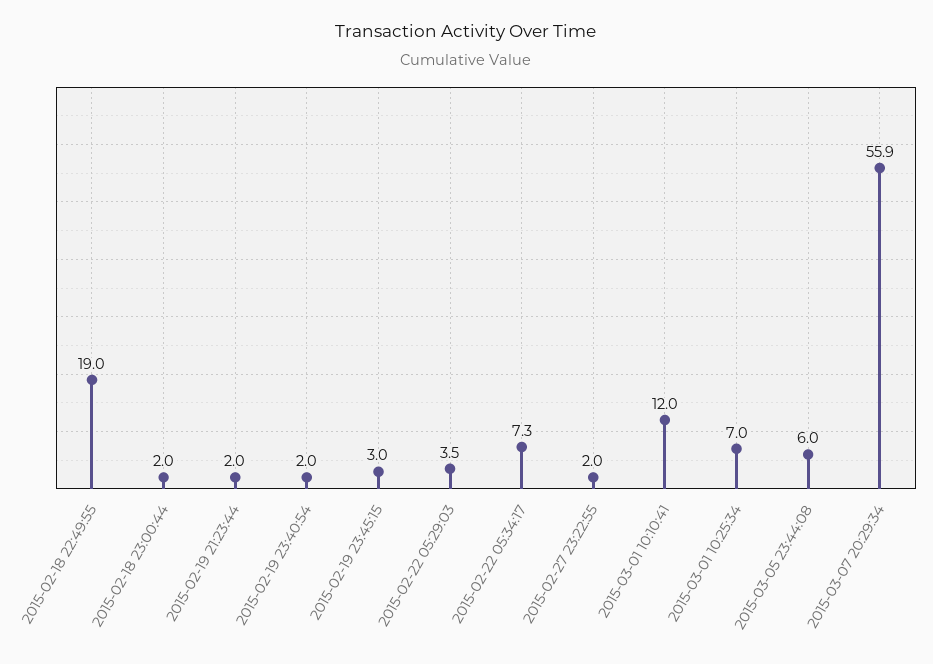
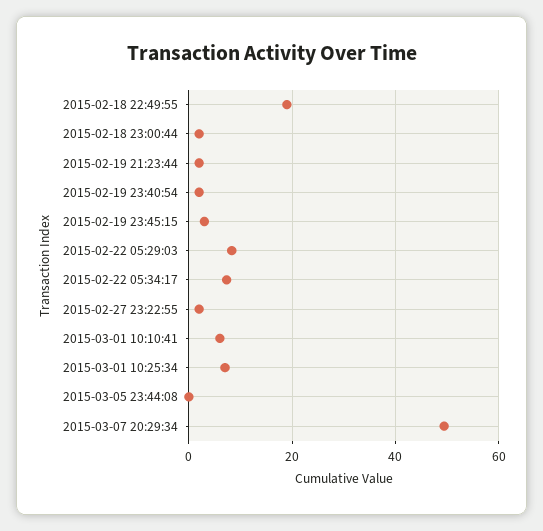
  {
    "2015-02-18 22:49:55": 19,
    "2015-02-18 23:00:44": 2,
    "2015-02-19 21:23:44": 2,
    "2015-02-19 23:40:54": 2,
    "2015-02-19 23:45:15": 3,
-   "2015-02-22 05:29:03": 3.5,
+   "2015-02-22 05:29:03": 8,
    "2015-02-22 05:34:17": 7.3,
    "2015-02-27 23:22:55": 2,
-   "2015-03-01 10:10:41": 12,
+   "2015-03-01 10:10:41": 6,
    "2015-03-01 10:25:34": 7,
-   "2015-03-05 23:44:08": 6,
+   "2015-03-05 23:44:08": 0,
-   "2015-03-07 20:29:34": 55.9
+   "2015-03-07 20:29:34": 50
  }

